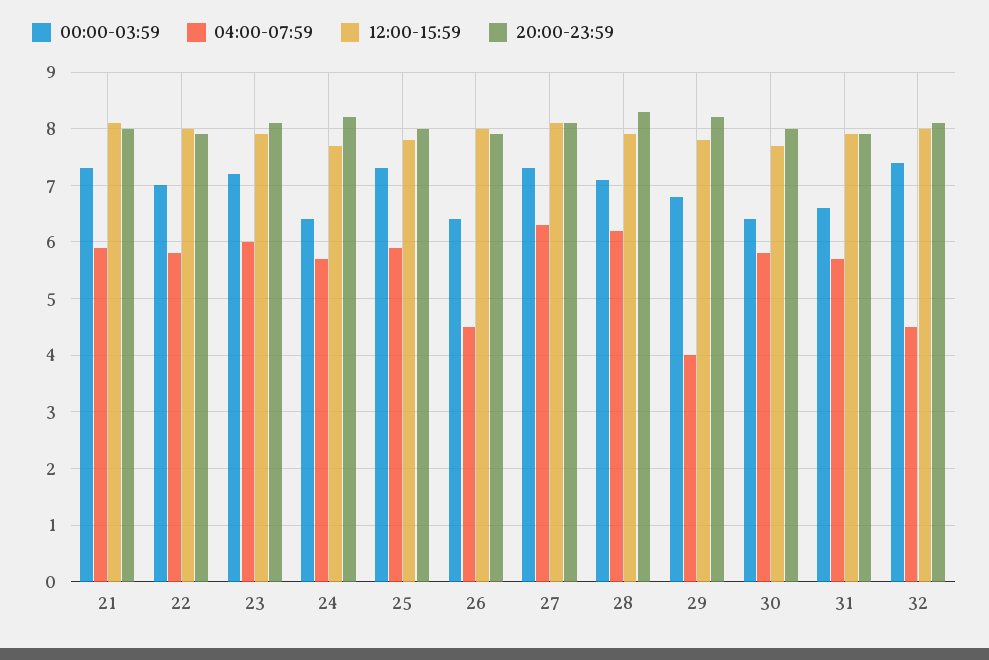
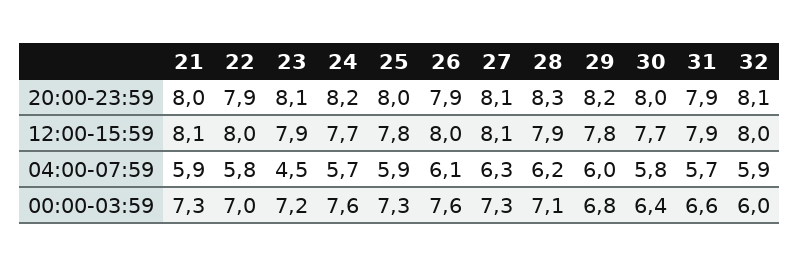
  {
    "00:00-03:59": {
      "21": 7.3,
      "22": 7,
      "23": 7.2,
-     "24": 6.5,
+     "24": 7.6,
      "25": 7.3,
-     "26": 6.5,
+     "26": 7.6,
      "27": 7.3,
      "28": 7.1,
      "29": 6.8,
      "30": 6.4,
      "31": 6.6,
-     "32": 7.5
+     "32": 6
    },
    "04:00-07:59": {
      "21": 5.9,
      "22": 5.8,
-     "23": 6,
+     "23": 4.5,
      "24": 5.7,
      "25": 5.9,
-     "26": 4.5,
+     "26": 6.1,
      "27": 6.3,
      "28": 6.2,
-     "29": 4,
+     "29": 6,
      "30": 5.8,
      "31": 5.7,
-     "32": 4.5
+     "32": 5.9
    },
    "12:00-15:59": {
      "21": 8.1,
      "22": 8,
      "23": 7.9,
      "24": 7.7,
      "25": 7.8,
      "26": 8,
      "27": 8.1,
      "28": 7.9,
      "29": 7.8,
      "30": 7.7,
      "31": 7.9,
      "32": 8
    },
    "20:00-23:59": {
      "21": 8,
      "22": 7.9,
      "23": 8.1,
      "24": 8.2,
      "25": 8,
      "26": 7.9,
      "27": 8.1,
      "28": 8.3,
      "29": 8.2,
      "30": 8,
      "31": 7.9,
      "32": 8.1
    }
  }

